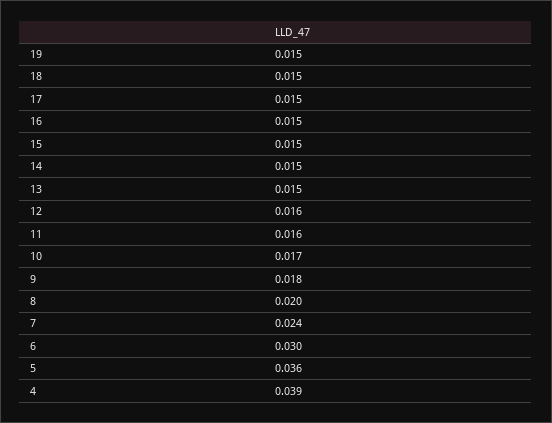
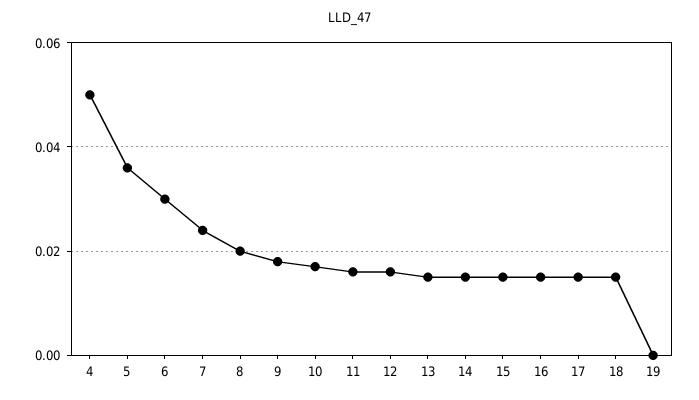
  {
-   "19": 0.015,
+   "19": 0,
    "18": 0.015,
    "17": 0.015,
    "16": 0.015,
    "15": 0.015,
    "14": 0.015,
    "13": 0.015,
    "12": 0.016,
    "11": 0.016,
    "10": 0.017,
    "9": 0.018,
    "8": 0.02,
    "7": 0.024,
    "6": 0.03,
    "5": 0.036,
-   "4": 0.039
+   "4": 0.05
  }

